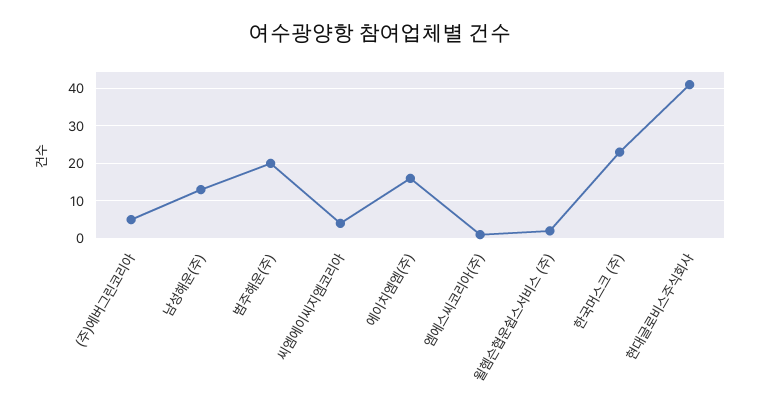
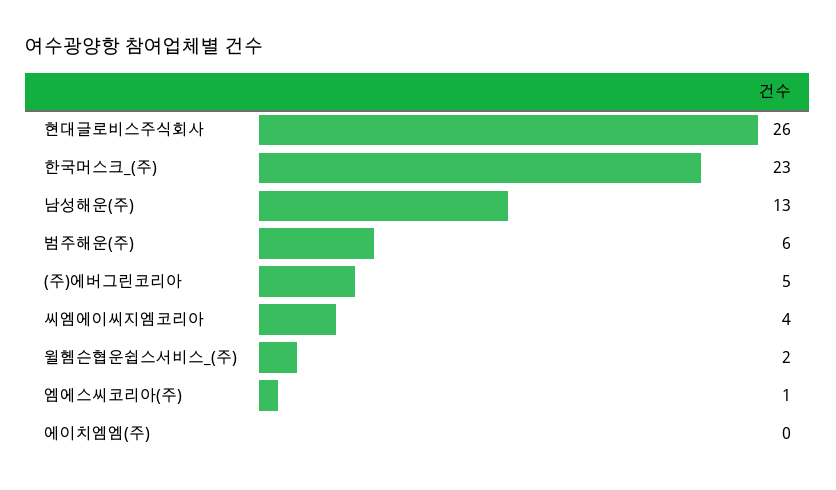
  {
    "(주)에버그린코리아": 5,
    "남성해운(주)": 13,
-   "범주해운(주)": 20,
+   "범주해운(주)": 6,
    "씨엠에이씨지엠코리아": 4,
-   "에이치엠엠(주)": 15,
+   "에이치엠엠(주)": 0,
    "엠에스씨코리아(주)": 1,
    "윌헴슨협운쉽스서비스 (주)": 2,
    "한국머스크 (주)": 23,
-   "현대글로비스주식회사": 40
+   "현대글로비스주식회사": 26
  }

